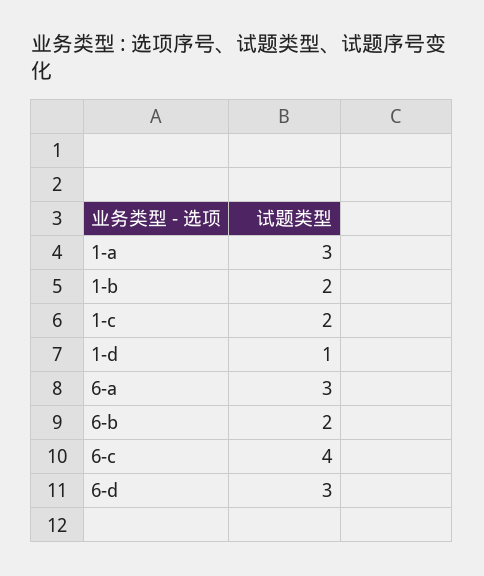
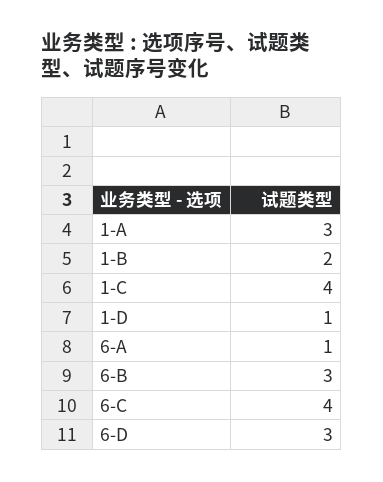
  {
    "1-a": 3,
    "1-b": 2,
-   "1-c": 2,
+   "1-c": 4,
    "1-d": 1,
-   "6-a": 3,
+   "6-a": 1,
-   "6-b": 2,
+   "6-b": 3,
    "6-c": 4,
    "6-d": 3
  }

